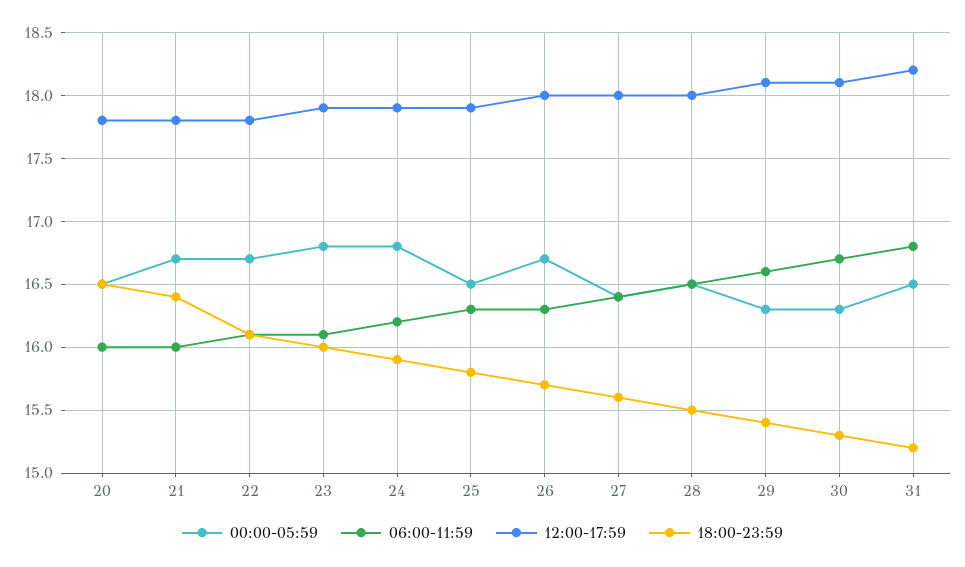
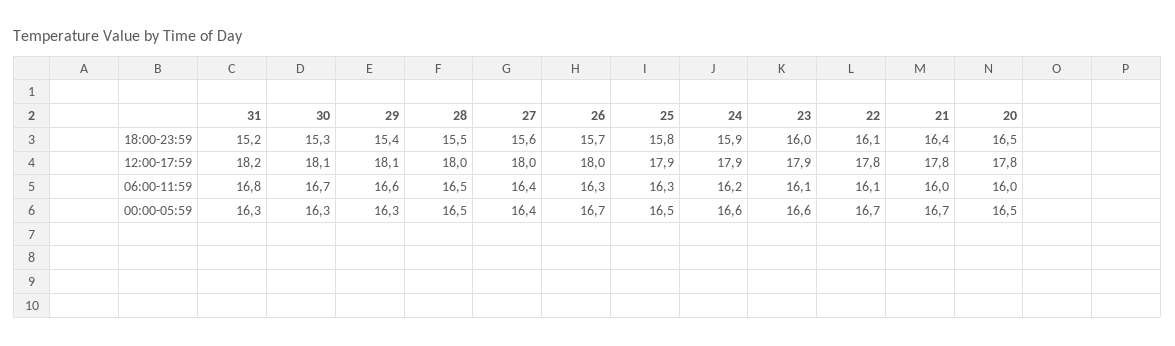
  {
    "00:00-05:59": {
      "20": 16.5,
      "21": 16.7,
      "22": 16.7,
-     "23": 16.8,
+     "23": 16.6,
-     "24": 16.8,
+     "24": 16.6,
      "25": 16.5,
      "26": 16.7,
      "27": 16.4,
      "28": 16.5,
      "29": 16.3,
      "30": 16.3,
-     "31": 16.5
+     "31": 16.3
    },
    "06:00-11:59": {
      "20": 16,
      "21": 16,
      "22": 16.1,
      "23": 16.1,
      "24": 16.2,
      "25": 16.3,
      "26": 16.3,
      "27": 16.4,
      "28": 16.5,
      "29": 16.6,
      "30": 16.7,
      "31": 16.8
    },
    "12:00-17:59": {
      "20": 17.8,
      "21": 17.8,
      "22": 17.8,
      "23": 17.9,
      "24": 17.9,
      "25": 17.9,
      "26": 18,
      "27": 18,
      "28": 18,
      "29": 18.1,
      "30": 18.1,
      "31": 18.2
    },
    "18:00-23:59": {
      "20": 16.5,
      "21": 16.4,
      "22": 16.1,
      "23": 16,
      "24": 15.9,
      "25": 15.8,
      "26": 15.7,
      "27": 15.6,
      "28": 15.5,
      "29": 15.4,
      "30": 15.3,
      "31": 15.2
    }
  }

